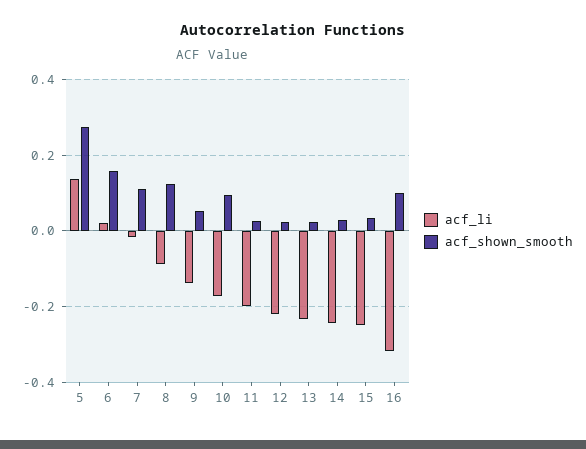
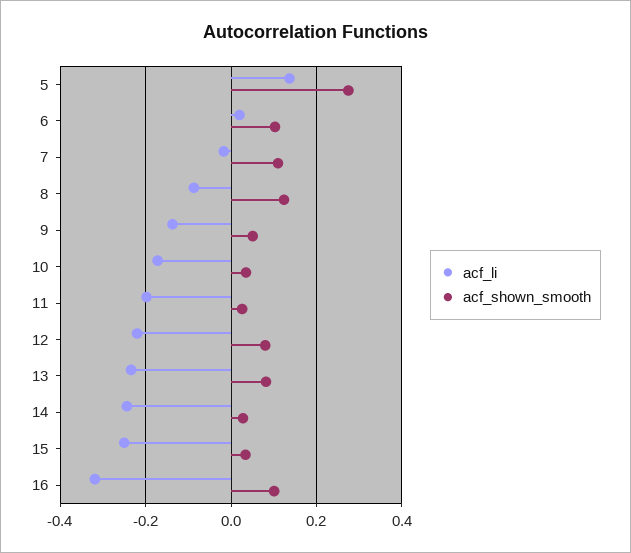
  {
    "acf_li": {
      "5": 0.14,
      "6": 0.02,
      "7": -0.02,
      "8": -0.08,
      "9": -0.14,
      "10": -0.18,
      "11": -0.2,
      "12": -0.22,
      "13": -0.24,
      "14": -0.24,
      "15": -0.26,
      "16": -0.32
    },
    "acf_shown_smooth": {
      "5": 0.28,
-     "6": 0.16,
+     "6": 0.1,
      "7": 0.12,
      "8": 0.12,
      "9": 0.06,
-     "10": 0.1,
+     "10": 0.04,
      "11": 0.02,
-     "12": 0.02,
+     "12": 0.08,
-     "13": 0.02,
+     "13": 0.08,
      "14": 0.02,
      "15": 0.04,
      "16": 0.1
    }
  }

